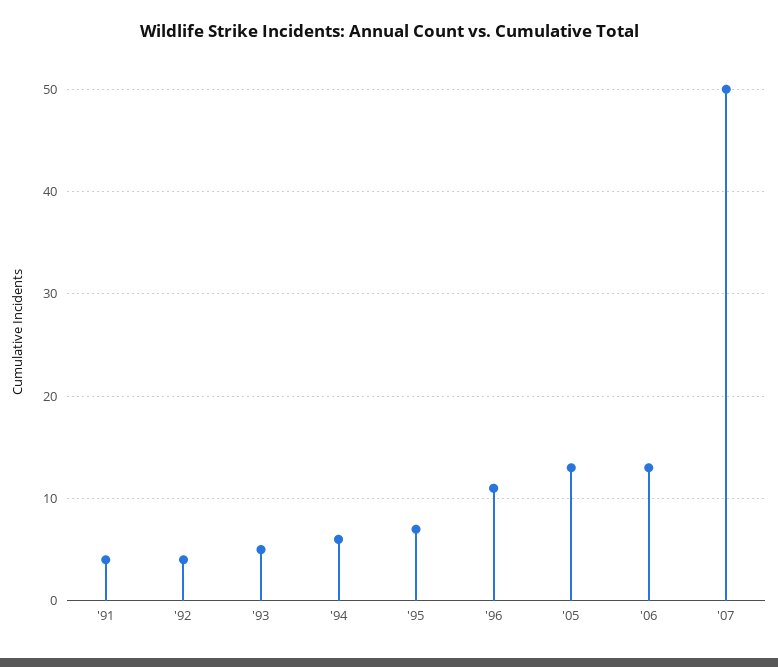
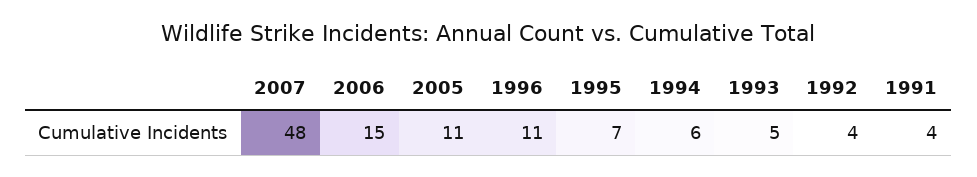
  {
    "'91": 4,
    "'92": 4,
    "'93": 5,
    "'94": 6,
    "'95": 7,
    "'96": 11,
-   "'05": 13,
+   "'05": 11,
-   "'06": 13,
+   "'06": 15,
-   "'07": 50
+   "'07": 48
  }

